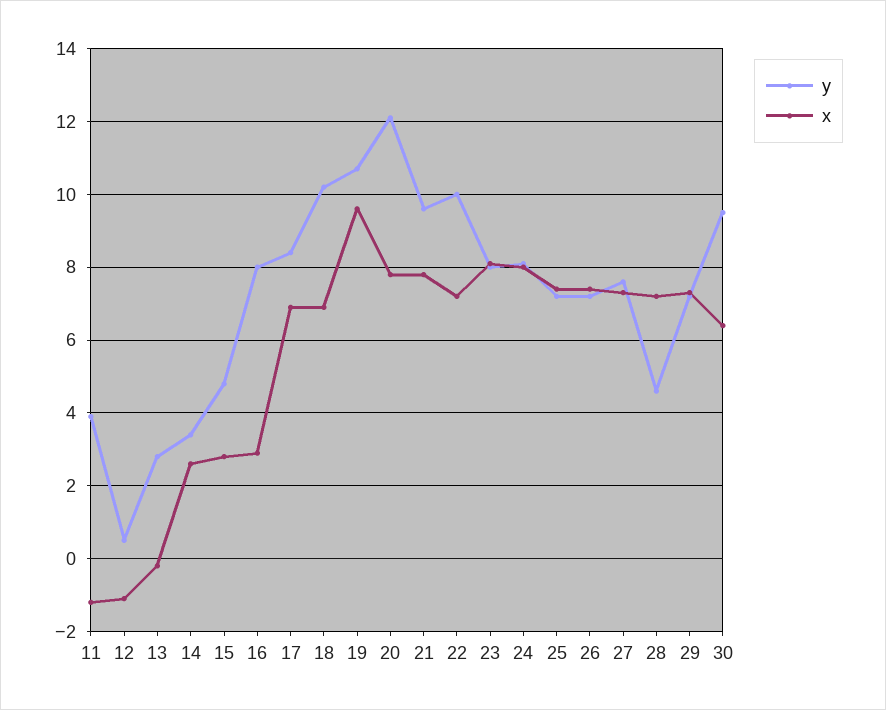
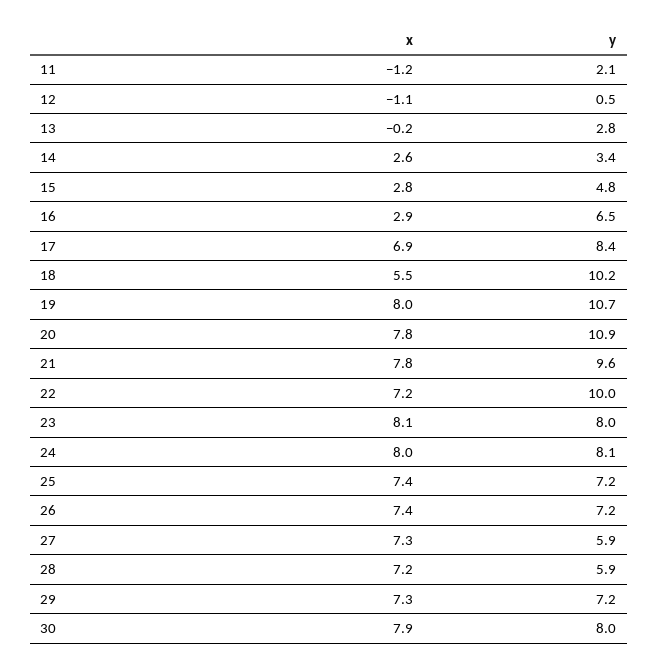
  {
    "y": {
-     "11": 4,
+     "11": 2.1,
      "12": 0.5,
      "13": 2.8,
      "14": 3.4,
      "15": 4.8,
-     "16": 8,
+     "16": 6.5,
      "17": 8.4,
      "18": 10.2,
      "19": 10.7,
-     "20": 12,
+     "20": 10.9,
      "21": 9.6,
      "22": 10,
      "23": 8,
      "24": 8.1,
      "25": 7.2,
      "26": 7.2,
-     "27": 7.5,
+     "27": 5.9,
-     "28": 4.5,
+     "28": 5.9,
      "29": 7.2,
-     "30": 9.5
+     "30": 8
    },
    "x": {
      "11": -1.2,
      "12": -1.1,
      "13": -0.2,
      "14": 2.6,
      "15": 2.8,
      "16": 2.9,
      "17": 6.9,
-     "18": 7,
+     "18": 5.5,
-     "19": 9.5,
+     "19": 8,
      "20": 7.8,
      "21": 7.8,
      "22": 7.2,
      "23": 8.1,
      "24": 8,
      "25": 7.4,
      "26": 7.4,
      "27": 7.3,
      "28": 7.2,
      "29": 7.3,
-     "30": 6.5
+     "30": 7.9
    }
  }

